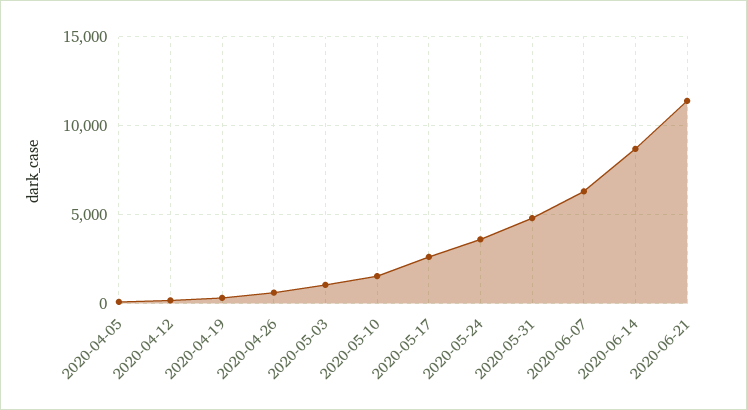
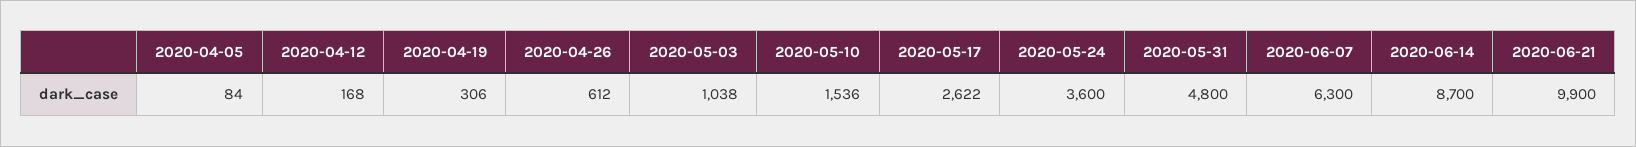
  {
    "2020-04-05": 84,
    "2020-04-12": 168,
    "2020-04-19": 306,
    "2020-04-26": 612,
    "2020-05-03": 1038,
    "2020-05-10": 1536,
    "2020-05-17": 2622,
    "2020-05-24": 3600,
    "2020-05-31": 4800,
    "2020-06-07": 6300,
    "2020-06-14": 8700,
-   "2020-06-21": 11500
+   "2020-06-21": 9900
  }

